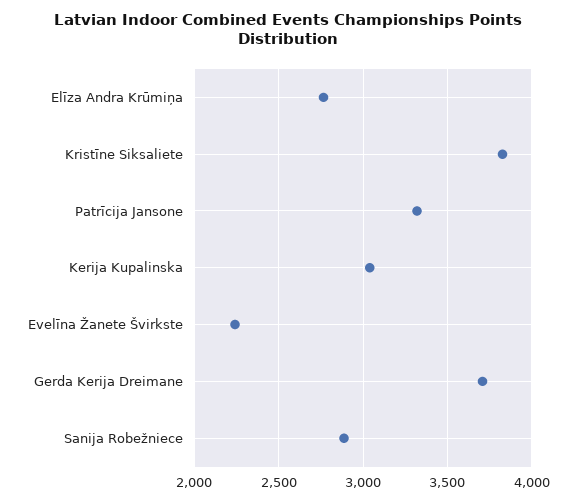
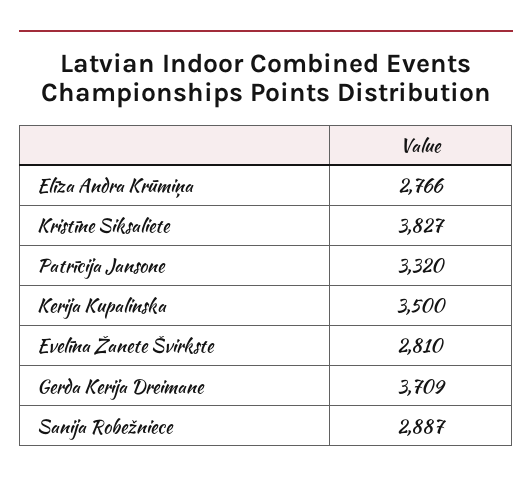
  {
    "Elīza Andra Krūmiņa": 2766,
    "Kristīne Siksaliete": 3827,
    "Patrīcija Jansone": 3320,
-   "Kerija Kupalinska": 3050,
+   "Kerija Kupalinska": 3500,
-   "Evelīna Žanete Švirkste": 2250,
+   "Evelīna Žanete Švirkste": 2810,
    "Gerda Kerija Dreimane": 3709,
    "Sanija Robežniece": 2887
  }

